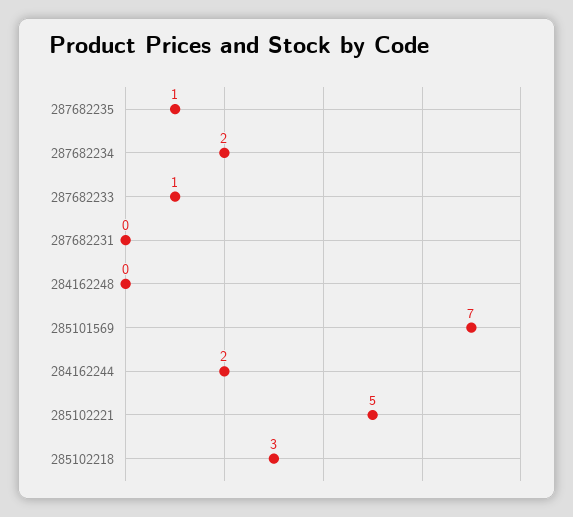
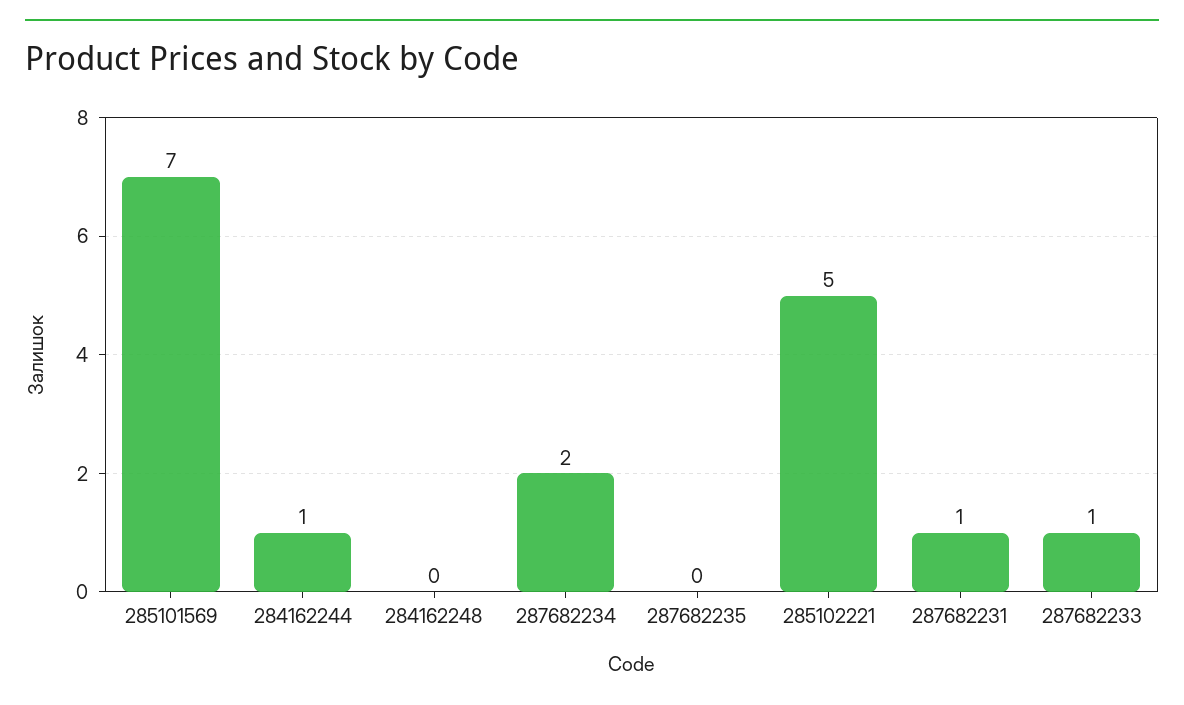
  {
-   "287682235": 1,
+   "287682235": 0,
    "287682234": 2,
    "287682233": 1,
-   "287682231": 0,
+   "287682231": 1,
    "284162248": 0,
    "285101569": 7,
-   "284162244": 2,
+   "284162244": 1,
-   "285102221": 5,
+   "285102221": 5
-   "285102218": 3
  }

